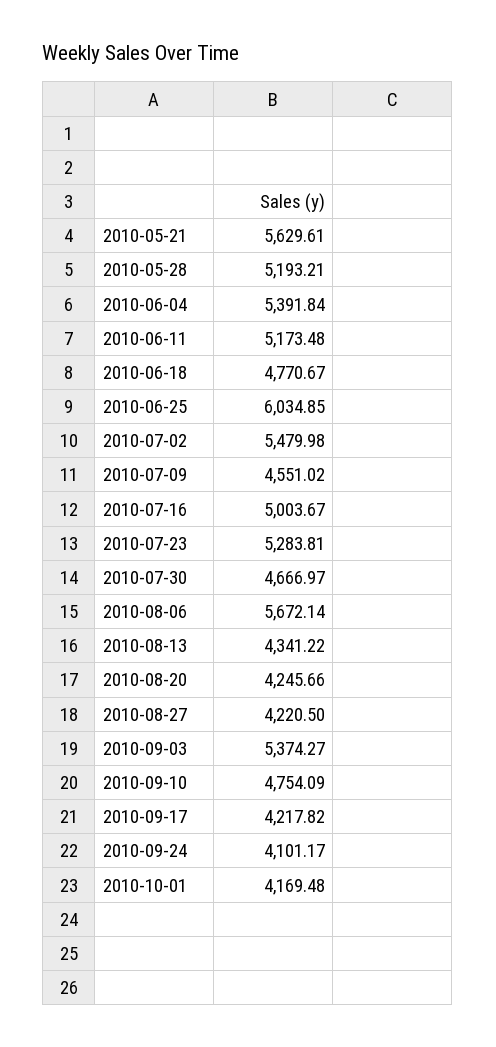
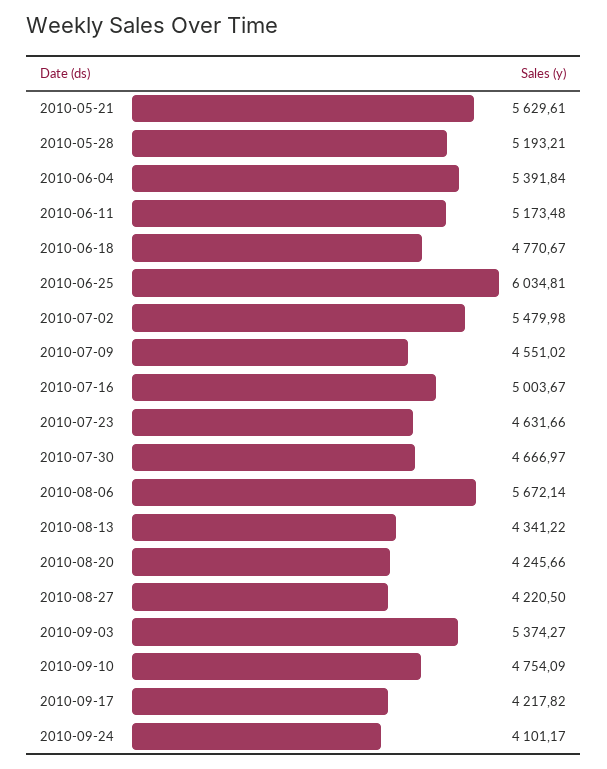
  {
    "2010-05-21": 5629.61,
    "2010-05-28": 5193.21,
    "2010-06-04": 5391.84,
    "2010-06-11": 5173.48,
    "2010-06-18": 4770.67,
-   "2010-06-25": 6034.85,
+   "2010-06-25": 6034.81,
    "2010-07-02": 5479.98,
    "2010-07-09": 4551.02,
    "2010-07-16": 5003.67,
-   "2010-07-23": 5283.81,
+   "2010-07-23": 4631.66,
    "2010-07-30": 4666.97,
    "2010-08-06": 5672.14,
    "2010-08-13": 4341.22,
    "2010-08-20": 4245.66,
    "2010-08-27": 4220.5,
    "2010-09-03": 5374.27,
    "2010-09-10": 4754.09,
    "2010-09-17": 4217.82,
-   "2010-09-24": 4101.17,
+   "2010-09-24": 4101.17
-   "2010-10-01": 4169.48
  }

